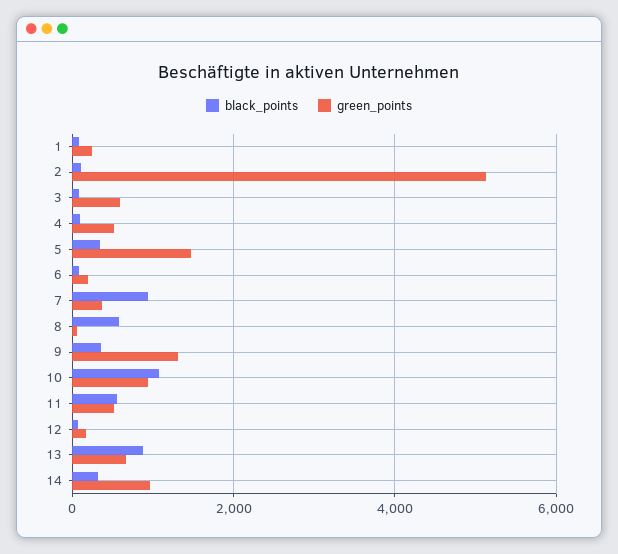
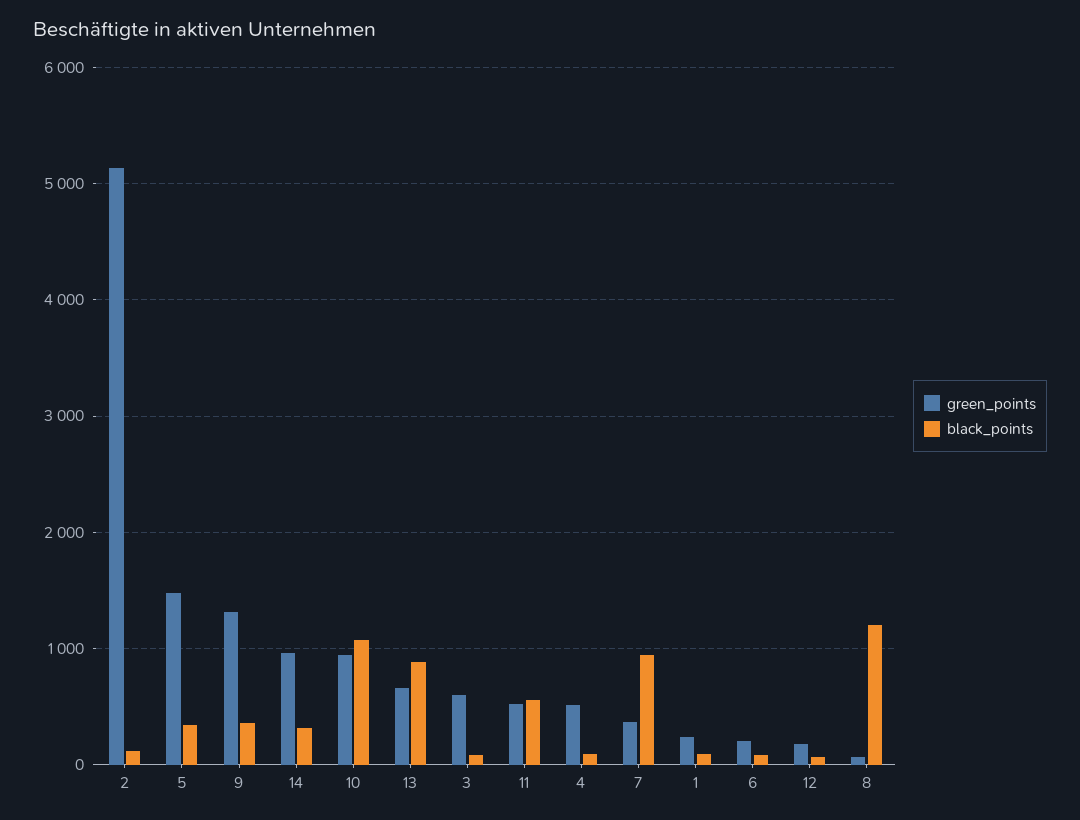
  {
    "black_points": {
      "1": 100,
      "2": 100,
      "3": 100,
      "4": 100,
      "5": 300,
      "6": 100,
      "7": 900,
-     "8": 600,
+     "8": 1200,
      "9": 400,
      "10": 1100,
      "11": 600,
      "12": 100,
      "13": 900,
      "14": 300
    },
    "green_points": {
      "1": 200,
      "2": 5100,
      "3": 600,
      "4": 500,
      "5": 1500,
      "6": 200,
      "7": 400,
      "8": 100,
      "9": 1300,
      "10": 900,
      "11": 500,
      "12": 200,
      "13": 700,
      "14": 1000
    }
  }

